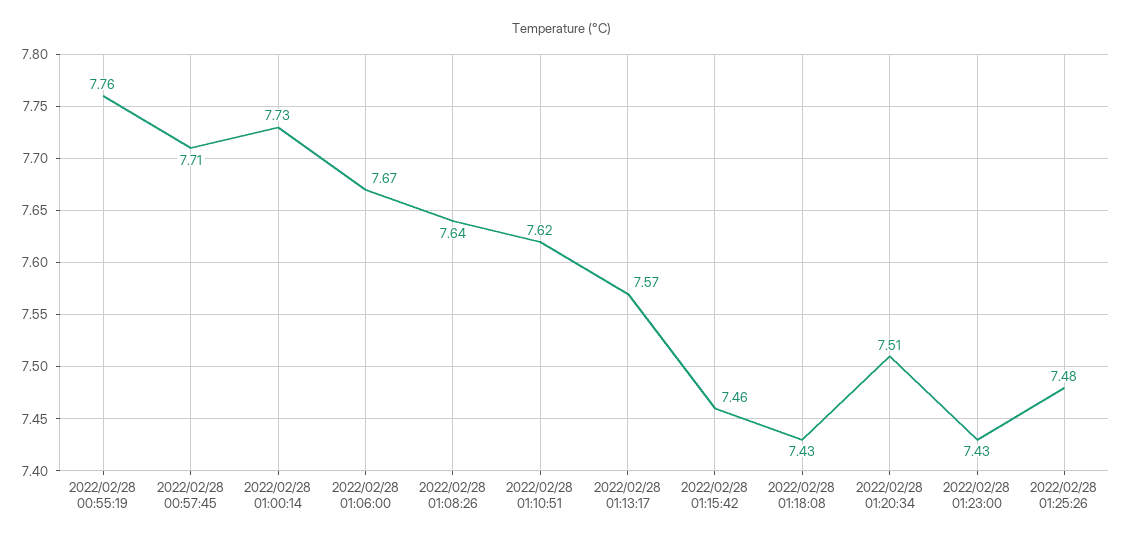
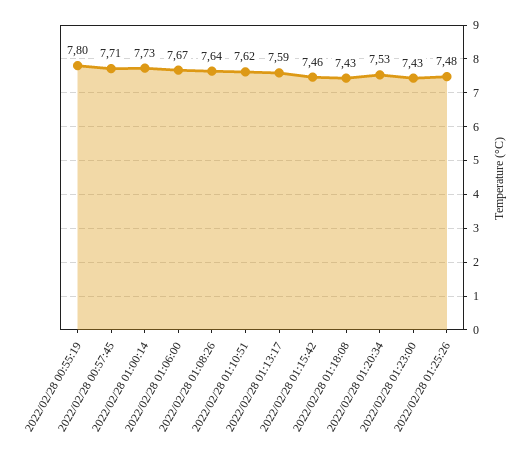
  {
-   "2022/02/28 00:55:19": 7.76,
+   "2022/02/28 00:55:19": 7.8,
    "2022/02/28 00:57:45": 7.71,
    "2022/02/28 01:00:14": 7.73,
    "2022/02/28 01:06:00": 7.67,
    "2022/02/28 01:08:26": 7.64,
    "2022/02/28 01:10:51": 7.62,
-   "2022/02/28 01:13:17": 7.57,
+   "2022/02/28 01:13:17": 7.59,
    "2022/02/28 01:15:42": 7.46,
    "2022/02/28 01:18:08": 7.43,
-   "2022/02/28 01:20:34": 7.51,
+   "2022/02/28 01:20:34": 7.53,
    "2022/02/28 01:23:00": 7.43,
    "2022/02/28 01:25:26": 7.48
  }

